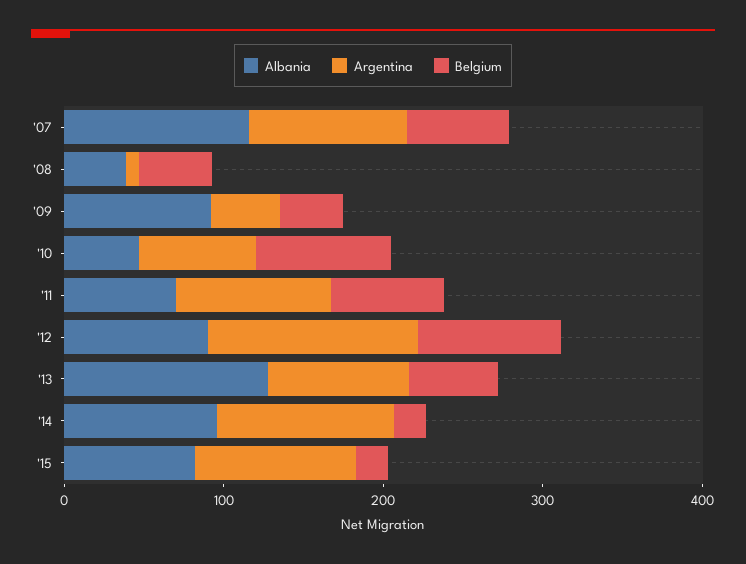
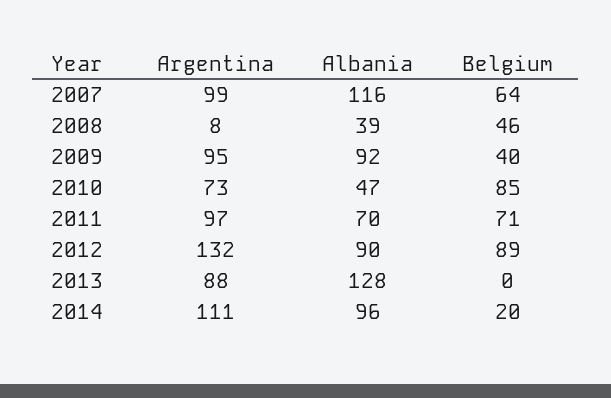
  {
    "Albania": {
      "'07": 116,
      "'08": 39,
      "'09": 92,
      "'10": 47,
      "'11": 70,
      "'12": 90,
      "'13": 128,
-     "'14": 96,
+     "'14": 96
-     "'15": 80
    },
    "Argentina": {
      "'07": 99,
      "'08": 8,
-     "'09": 40,
+     "'09": 95,
      "'10": 73,
      "'11": 97,
      "'12": 132,
      "'13": 88,
-     "'14": 111,
+     "'14": 111
-     "'15": 100
    },
    "Belgium": {
      "'07": 64,
      "'08": 46,
      "'09": 40,
      "'10": 85,
      "'11": 71,
      "'12": 89,
-     "'13": 60,
+     "'13": 0,
-     "'14": 20,
+     "'14": 20
-     "'15": 20
    }
  }

